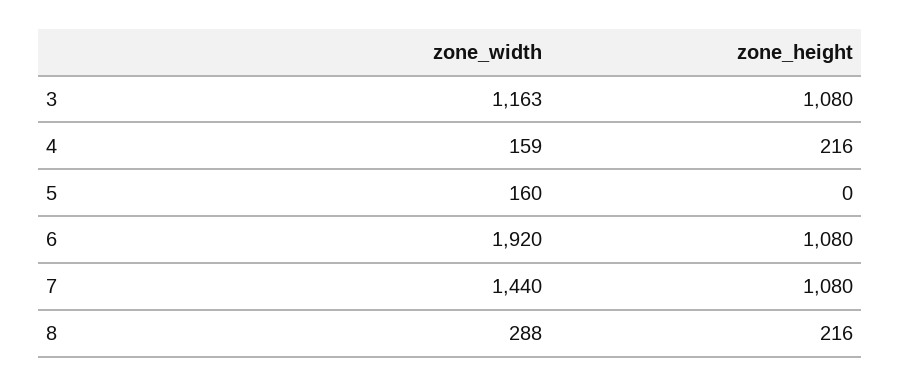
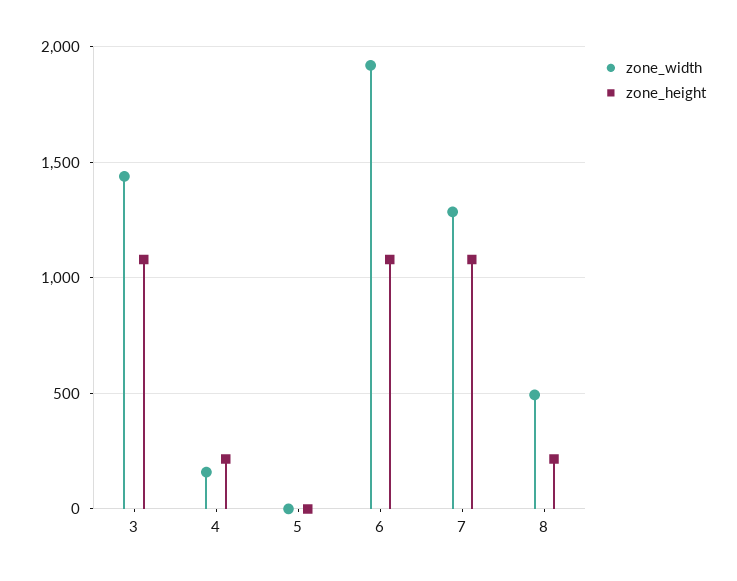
  {
    "zone_width": {
-     "3": 1163,
+     "3": 1450,
      "4": 159,
-     "5": 160,
+     "5": 0,
      "6": 1920,
-     "7": 1440,
+     "7": 1300,
-     "8": 288
+     "8": 500
    },
    "zone_height": {
      "3": 1080,
      "4": 216,
      "5": 0,
      "6": 1080,
      "7": 1080,
      "8": 216
    }
  }

